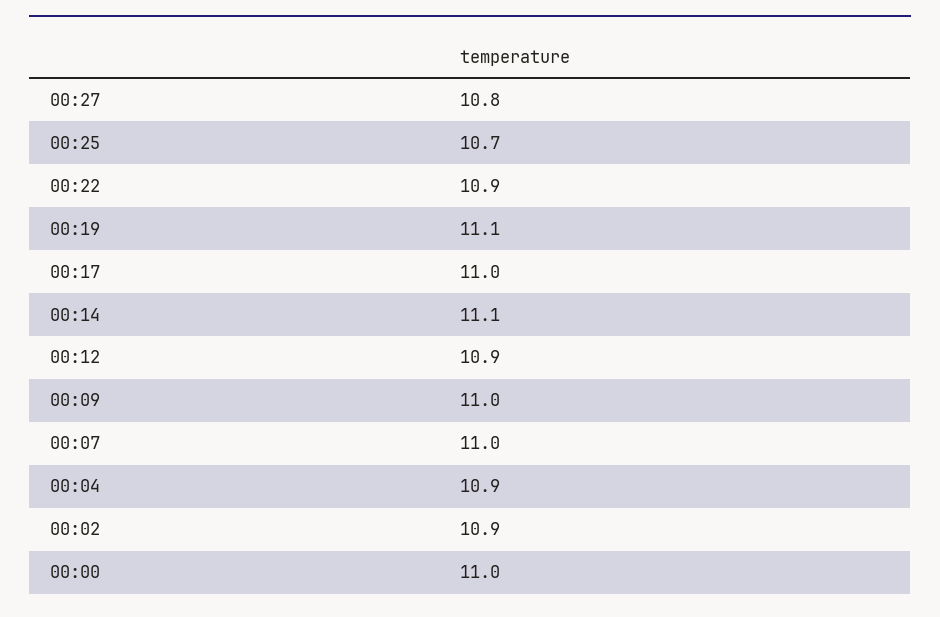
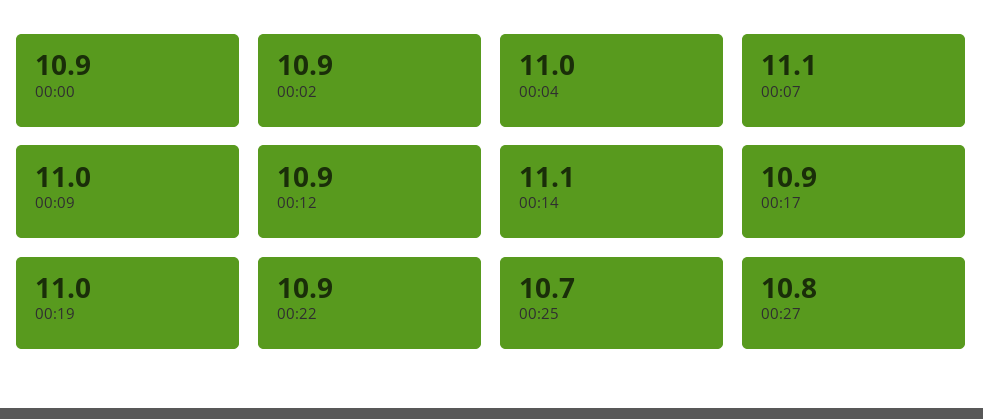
  {
    "00:27": 10.8,
    "00:25": 10.7,
    "00:22": 10.9,
-   "00:19": 11.1,
+   "00:19": 11,
-   "00:17": 11,
+   "00:17": 10.9,
    "00:14": 11.1,
    "00:12": 10.9,
    "00:09": 11,
-   "00:07": 11,
+   "00:07": 11.1,
-   "00:04": 10.9,
+   "00:04": 11,
    "00:02": 10.9,
-   "00:00": 11
+   "00:00": 10.9
  }

